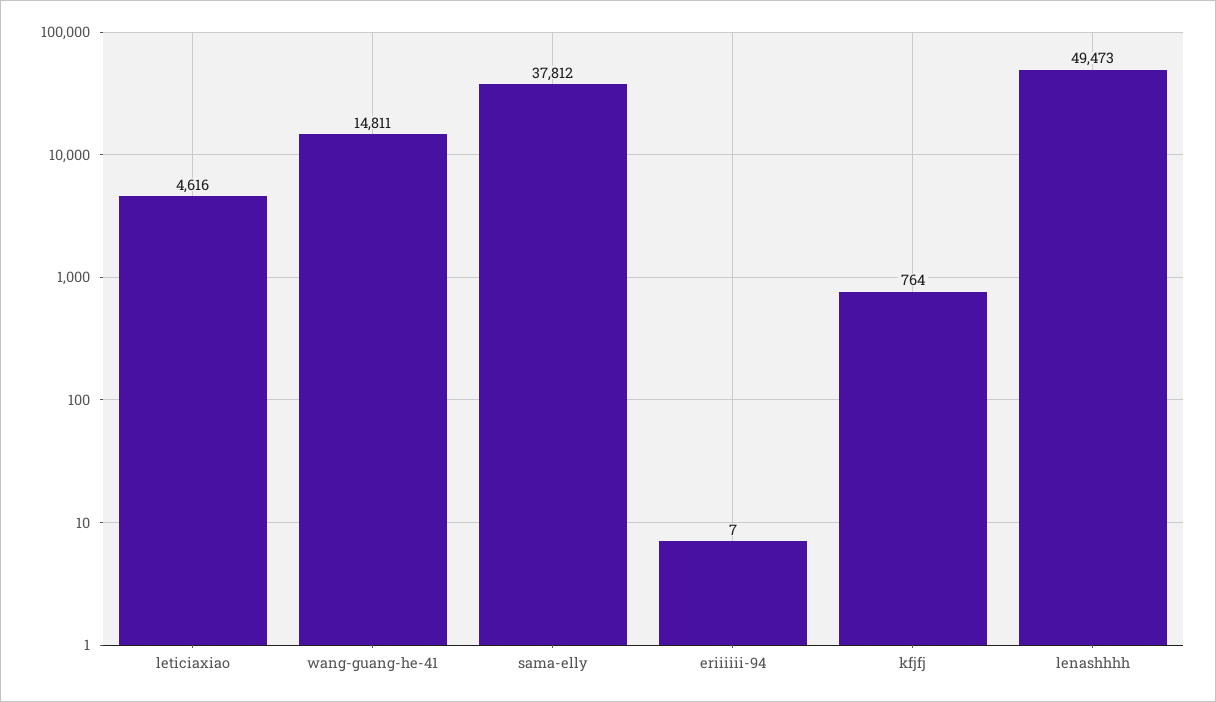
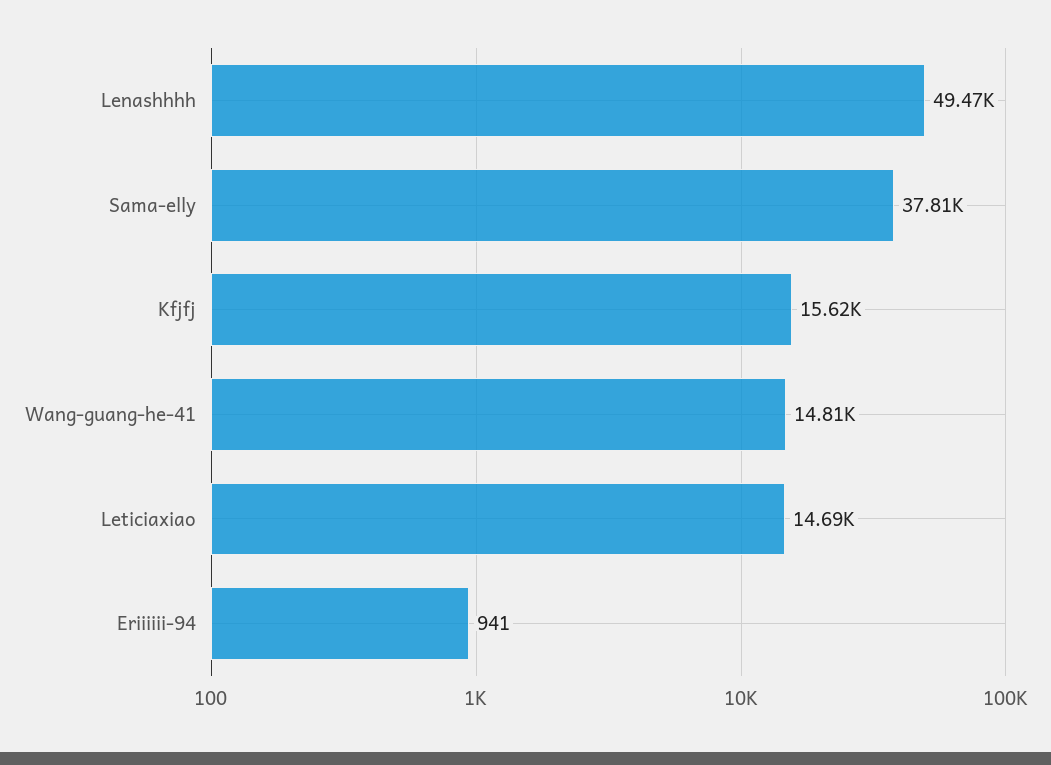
  {
-   "leticiaxiao": 4616,
+   "leticiaxiao": 14690,
    "wang-guang-he-41": 14811,
    "sama-elly": 37812,
-   "eriiiiii-94": 7,
+   "eriiiiii-94": 941,
-   "kfjfj": 764,
+   "kfjfj": 15620,
    "lenashhhh": 49473
  }

